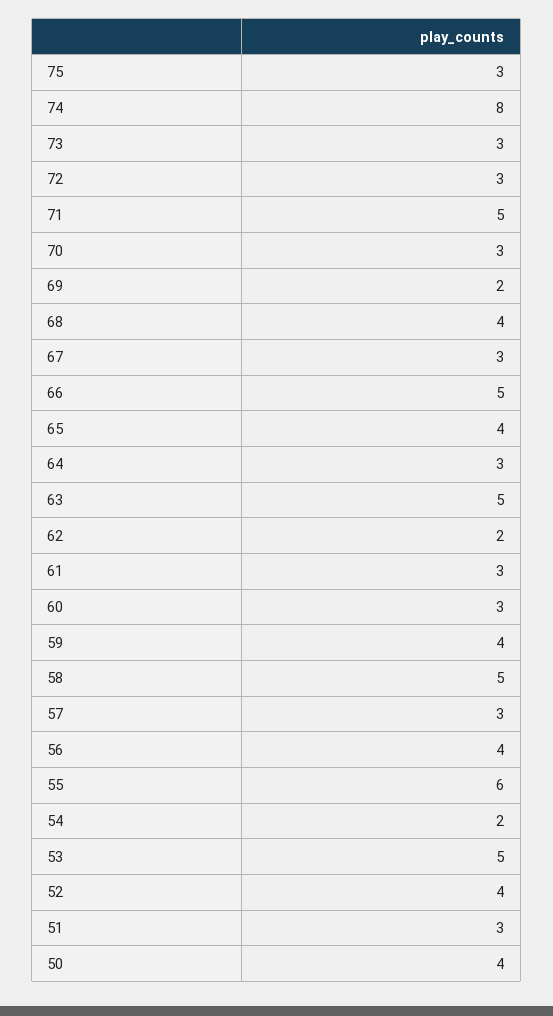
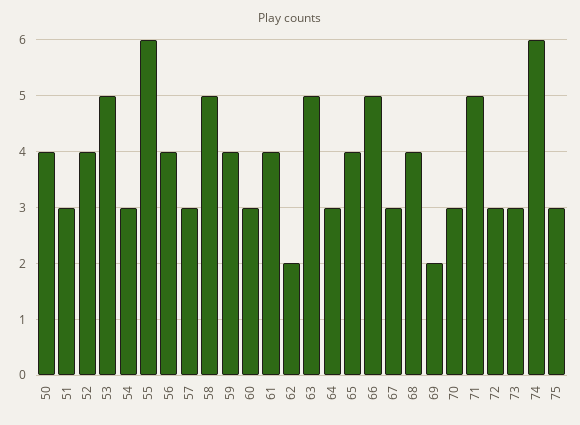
  {
    "75": 3,
-   "74": 8,
+   "74": 6,
    "73": 3,
    "72": 3,
    "71": 5,
    "70": 3,
    "69": 2,
    "68": 4,
    "67": 3,
    "66": 5,
    "65": 4,
    "64": 3,
    "63": 5,
    "62": 2,
-   "61": 3,
+   "61": 4,
    "60": 3,
    "59": 4,
    "58": 5,
    "57": 3,
    "56": 4,
    "55": 6,
-   "54": 2,
+   "54": 3,
    "53": 5,
    "52": 4,
    "51": 3,
    "50": 4
  }

